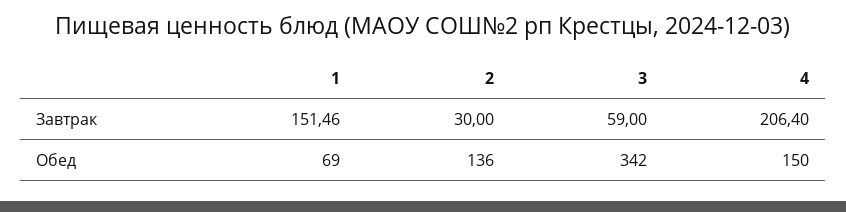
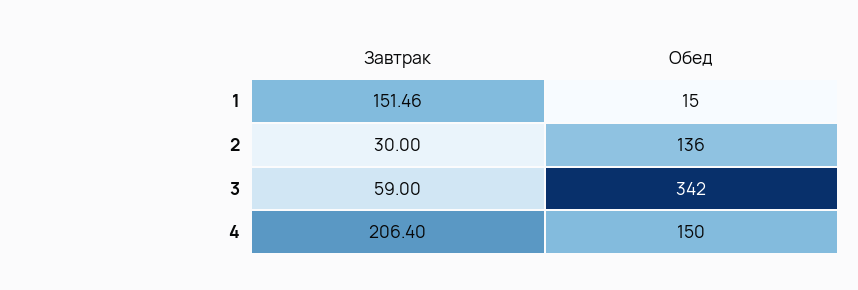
  {
    "1": {
      "Завтрак": 151.46,
-     "Обед": 69
+     "Обед": 15
    },
    "2": {
      "Завтрак": 30,
      "Обед": 136
    },
    "3": {
      "Завтрак": 59,
      "Обед": 342
    },
    "4": {
      "Завтрак": 206.4,
      "Обед": 150
    }
  }

